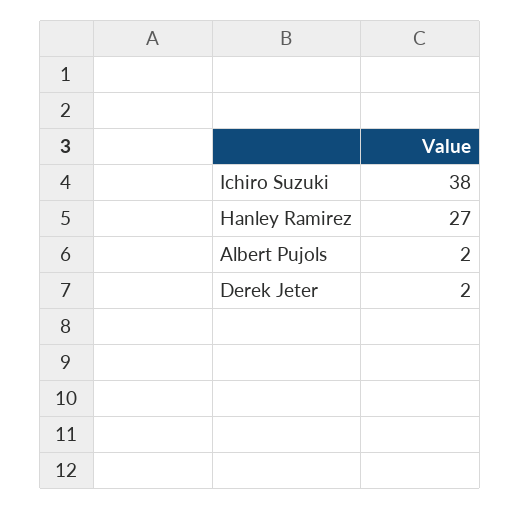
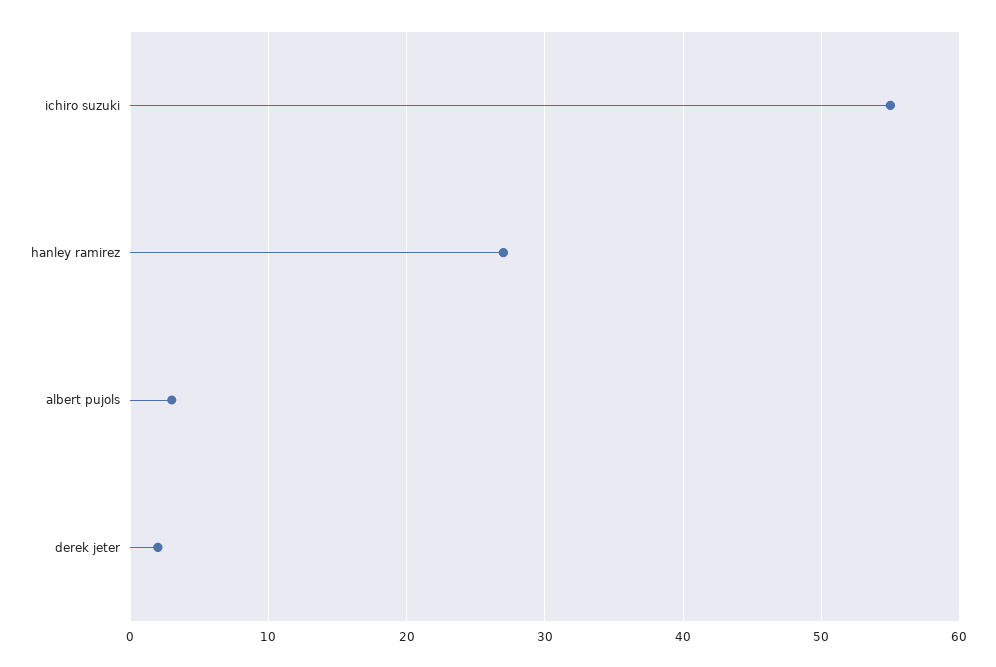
  {
-   "Ichiro Suzuki": 38,
+   "Ichiro Suzuki": 55,
    "Hanley Ramirez": 27,
-   "Albert Pujols": 2,
+   "Albert Pujols": 3,
    "Derek Jeter": 2
  }

